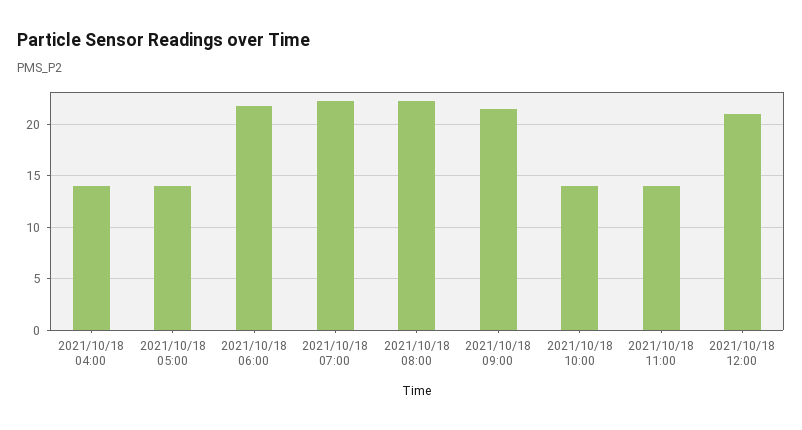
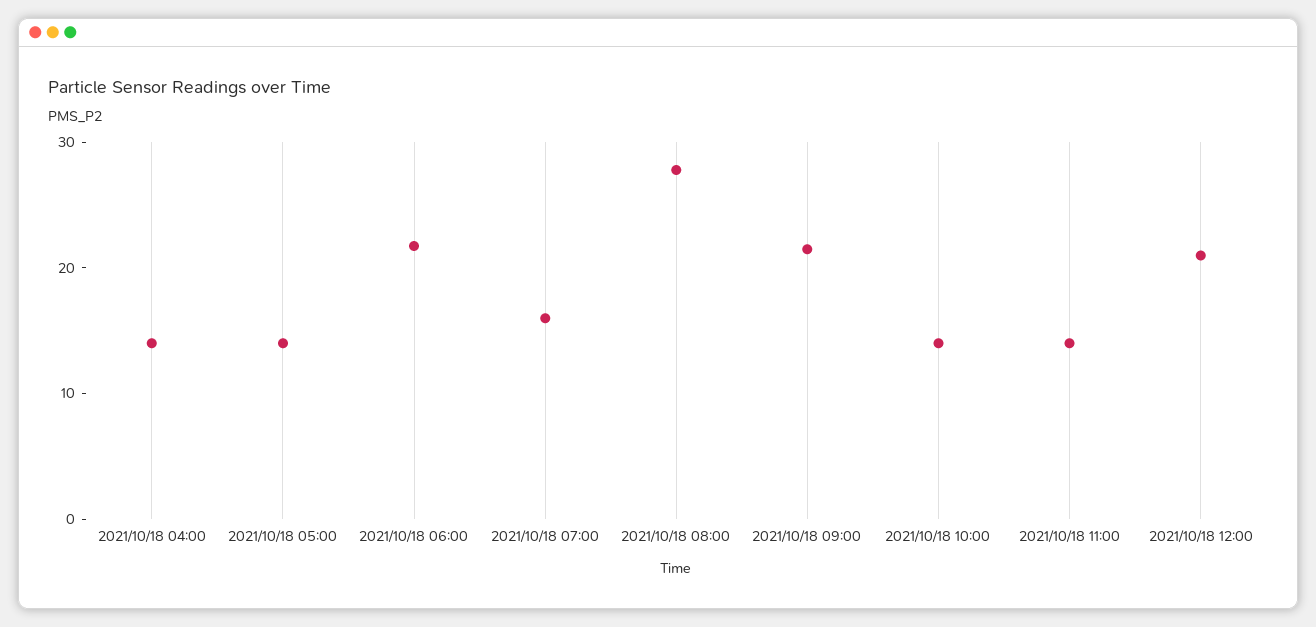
  {
    "2021/10/18 04:00": 14,
    "2021/10/18 05:00": 14,
    "2021/10/18 06:00": 22,
-   "2021/10/18 07:00": 22,
+   "2021/10/18 07:00": 16,
-   "2021/10/18 08:00": 22,
+   "2021/10/18 08:00": 28,
    "2021/10/18 09:00": 22,
    "2021/10/18 10:00": 14,
    "2021/10/18 11:00": 14,
    "2021/10/18 12:00": 21
  }

